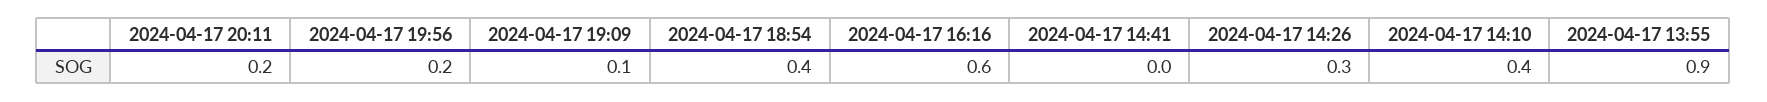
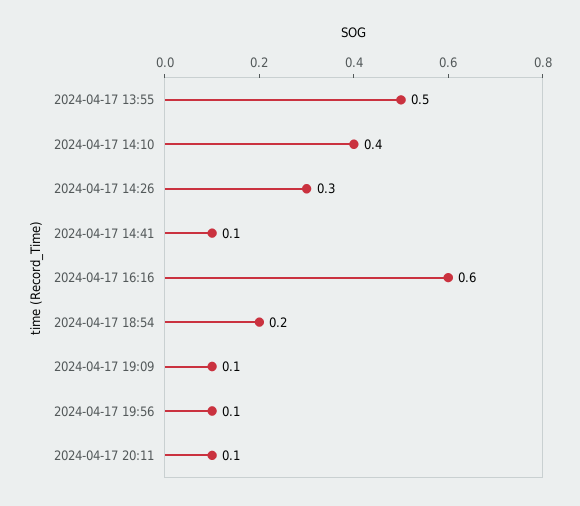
  {
-   "2024-04-17 20:11": 0.2,
+   "2024-04-17 20:11": 0.1,
-   "2024-04-17 19:56": 0.2,
+   "2024-04-17 19:56": 0.1,
    "2024-04-17 19:09": 0.1,
-   "2024-04-17 18:54": 0.4,
+   "2024-04-17 18:54": 0.2,
    "2024-04-17 16:16": 0.6,
-   "2024-04-17 14:41": 0,
+   "2024-04-17 14:41": 0.1,
    "2024-04-17 14:26": 0.3,
    "2024-04-17 14:10": 0.4,
-   "2024-04-17 13:55": 0.9
+   "2024-04-17 13:55": 0.5
  }

